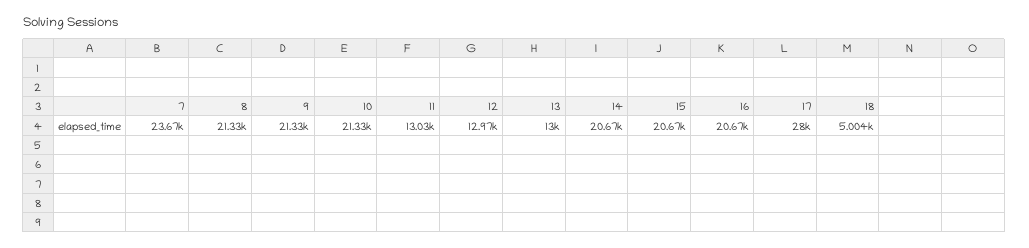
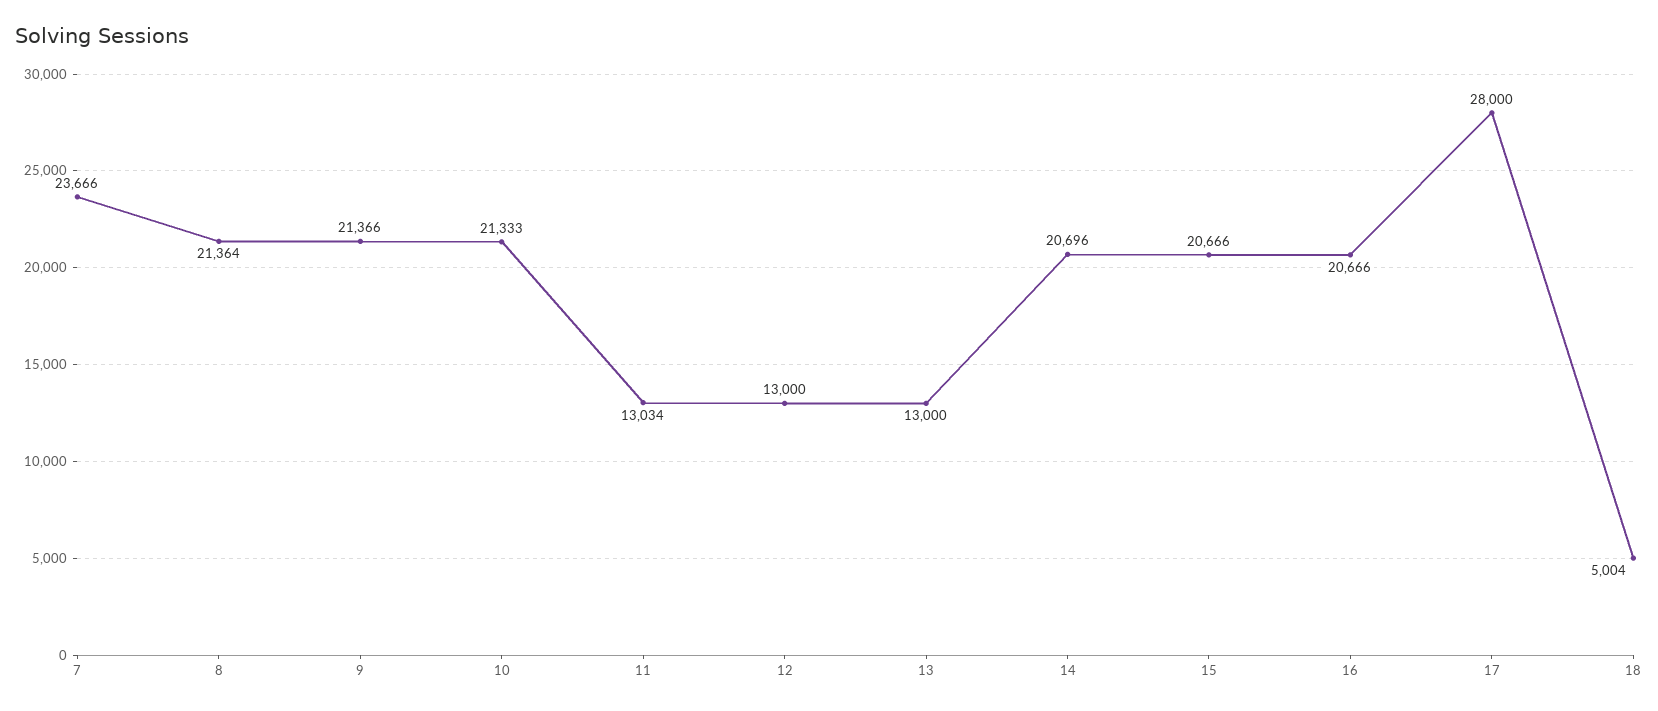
  {
    "7": 23666,
-   "8": 21330,
+   "8": 21364,
-   "9": 21330,
+   "9": 21366,
    "10": 21333,
    "11": 13034,
-   "12": 12970,
+   "12": 13000,
    "13": 13000,
-   "14": 20670,
+   "14": 20696,
    "15": 20666,
    "16": 20666,
    "17": 28000,
    "18": 5004
  }

